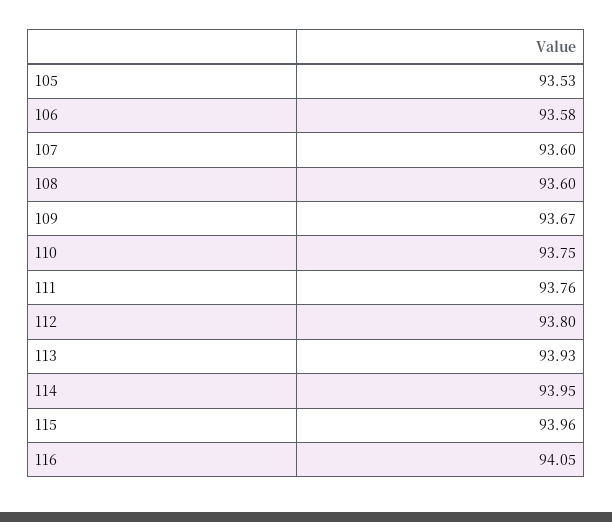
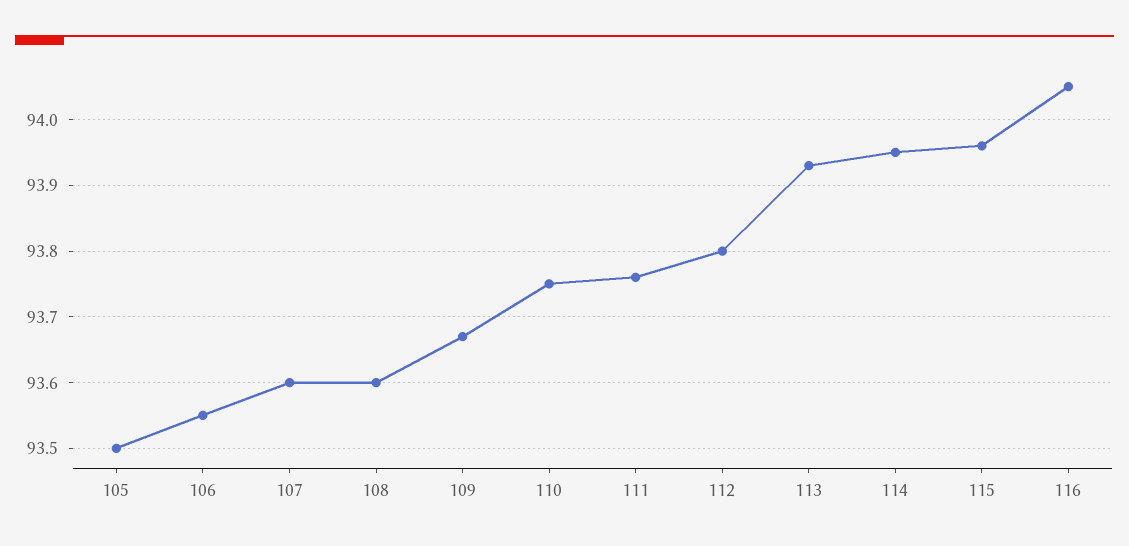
  {
-   "105": 93.53,
+   "105": 93.5,
-   "106": 93.58,
+   "106": 93.55,
    "107": 93.6,
    "108": 93.6,
    "109": 93.67,
    "110": 93.75,
    "111": 93.76,
    "112": 93.8,
    "113": 93.93,
    "114": 93.95,
    "115": 93.96,
    "116": 94.05
  }

